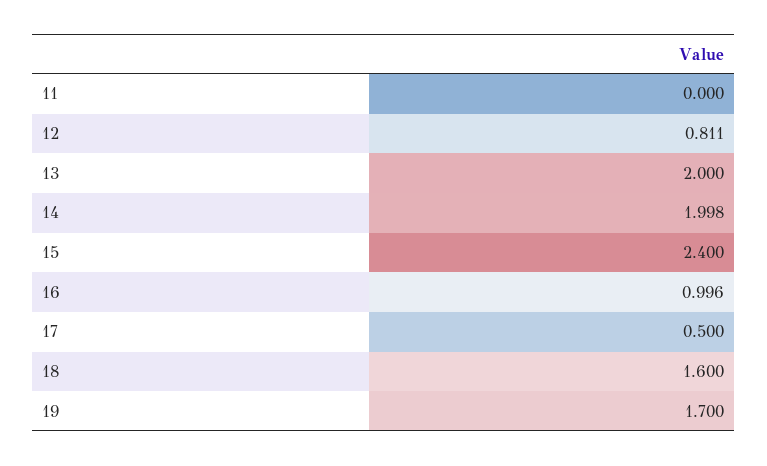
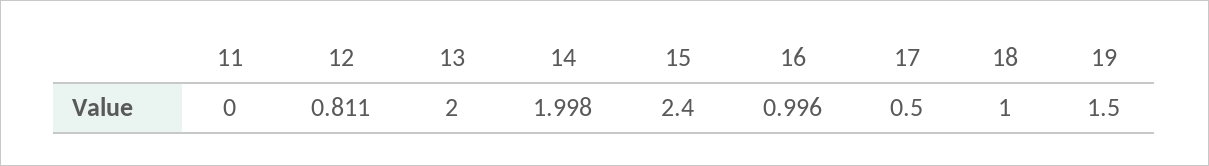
  {
    "11": 0,
    "12": 0.811,
    "13": 2,
    "14": 1.998,
    "15": 2.4,
    "16": 0.996,
    "17": 0.5,
-   "18": 1.6,
+   "18": 1,
-   "19": 1.7
+   "19": 1.5
  }

